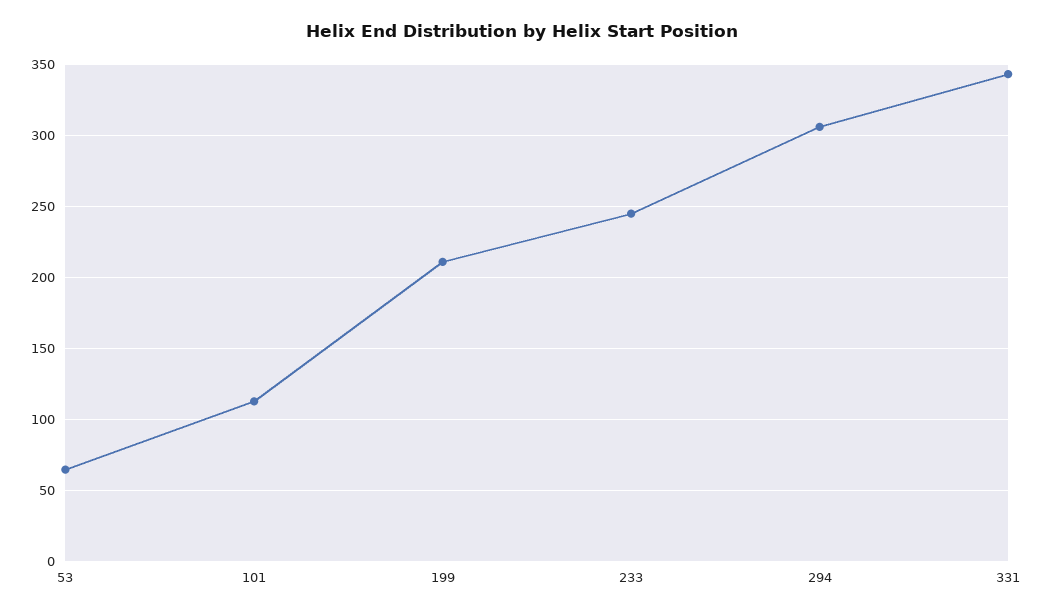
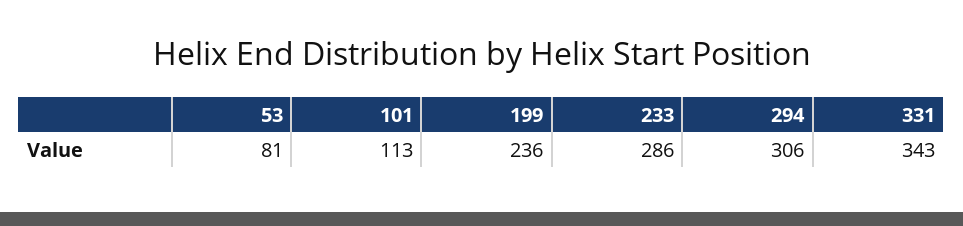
  {
-   "53": 65,
+   "53": 81,
    "101": 113,
-   "199": 210,
+   "199": 236,
-   "233": 245,
+   "233": 286,
    "294": 306,
    "331": 343
  }

